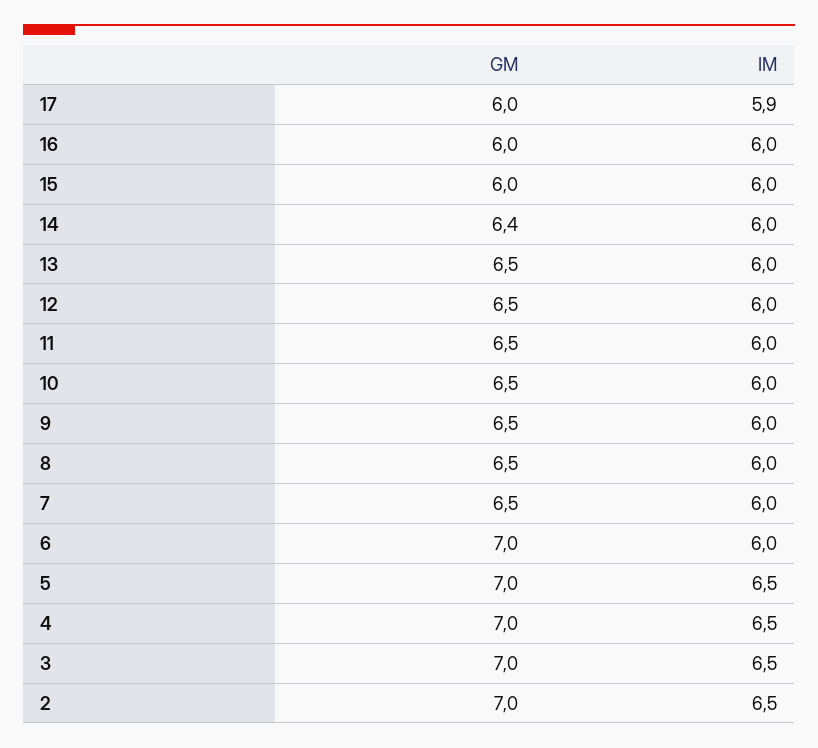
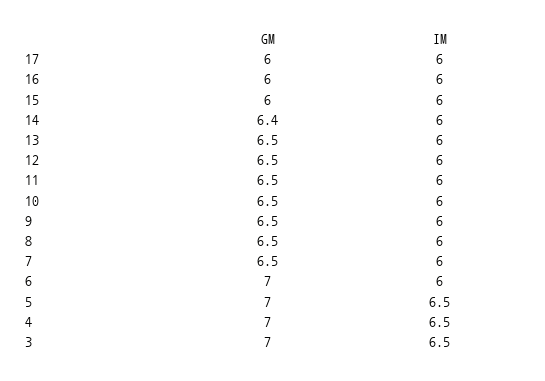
  {
    "GM": {
      "17": 6,
      "16": 6,
      "15": 6,
      "14": 6.4,
      "13": 6.5,
      "12": 6.5,
      "11": 6.5,
      "10": 6.5,
      "9": 6.5,
      "8": 6.5,
      "7": 6.5,
      "6": 7,
      "5": 7,
      "4": 7,
-     "3": 7,
+     "3": 7
-     "2": 7
    },
    "IM": {
-     "17": 5.9,
+     "17": 6,
      "16": 6,
      "15": 6,
      "14": 6,
      "13": 6,
      "12": 6,
      "11": 6,
      "10": 6,
      "9": 6,
      "8": 6,
      "7": 6,
      "6": 6,
      "5": 6.5,
      "4": 6.5,
-     "3": 6.5,
+     "3": 6.5
-     "2": 6.5
    }
  }

